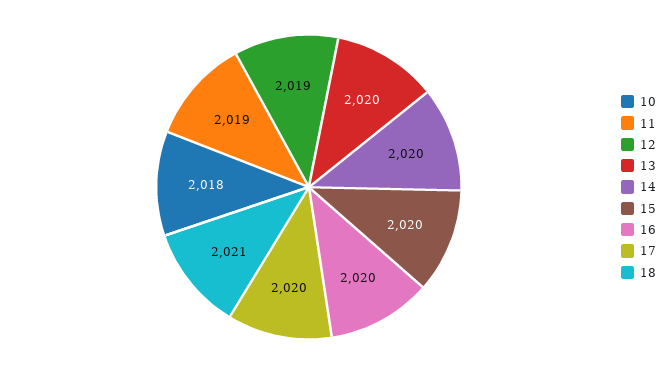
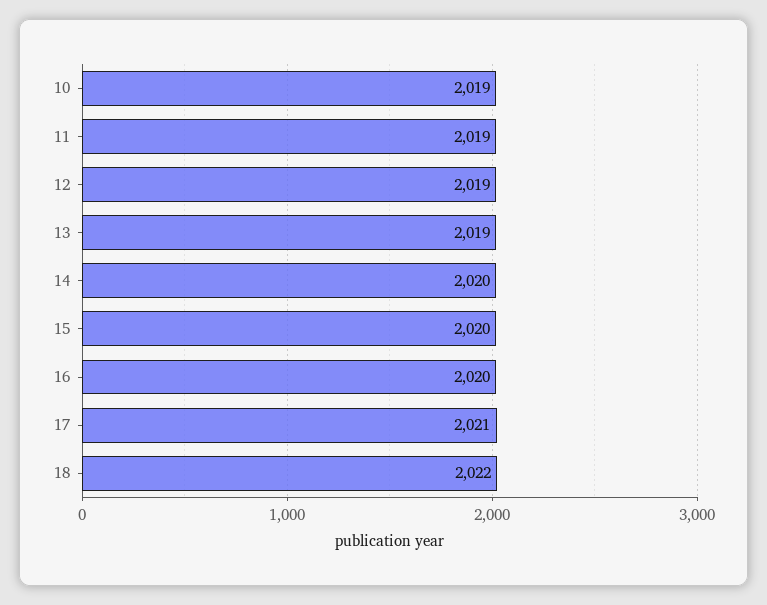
  {
-   "10": 2018,
+   "10": 2019,
    "11": 2019,
    "12": 2019,
-   "13": 2020,
+   "13": 2019,
    "14": 2020,
    "15": 2020,
    "16": 2020,
-   "17": 2020,
+   "17": 2021,
-   "18": 2021
+   "18": 2022
  }

